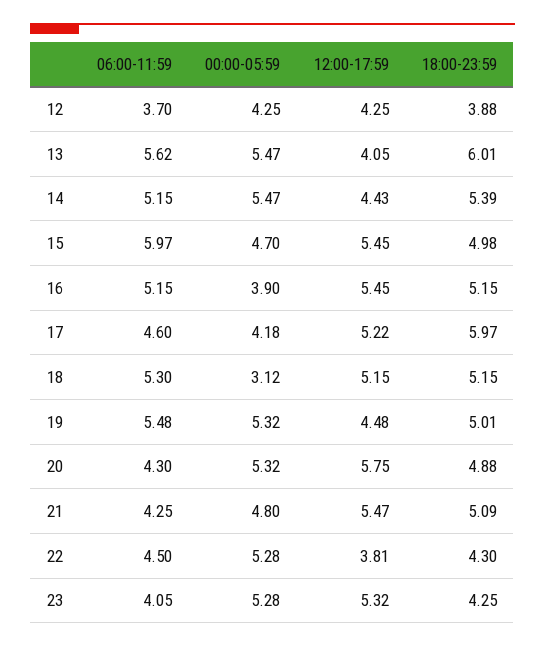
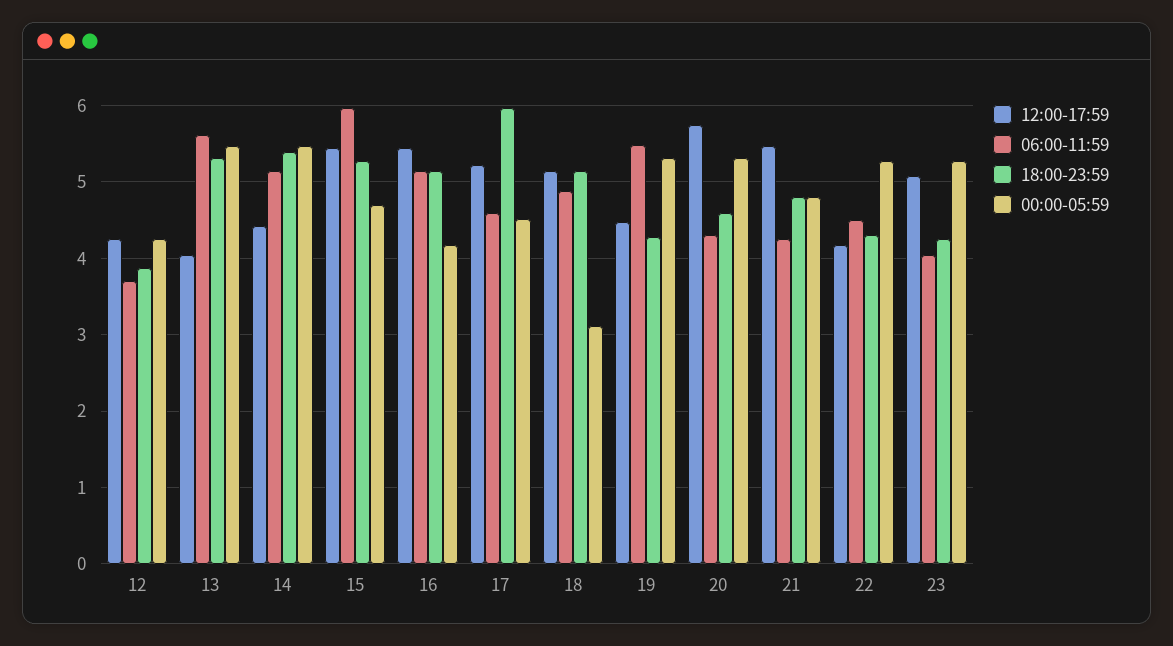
  {
    "06:00-11:59": {
      "12": 3.7,
      "13": 5.62,
      "14": 5.15,
      "15": 5.97,
      "16": 5.15,
      "17": 4.6,
-     "18": 5.3,
+     "18": 4.9,
      "19": 5.48,
      "20": 4.3,
      "21": 4.25,
      "22": 4.5,
      "23": 4.05
    },
    "00:00-05:59": {
      "12": 4.25,
      "13": 5.47,
      "14": 5.47,
      "15": 4.7,
-     "16": 3.9,
+     "16": 4.2,
-     "17": 4.18,
+     "17": 4.5,
      "18": 3.12,
      "19": 5.32,
      "20": 5.32,
      "21": 4.8,
      "22": 5.28,
      "23": 5.28
    },
    "12:00-17:59": {
      "12": 4.25,
      "13": 4.05,
      "14": 4.43,
      "15": 5.45,
      "16": 5.45,
      "17": 5.22,
      "18": 5.15,
      "19": 4.48,
      "20": 5.75,
      "21": 5.47,
-     "22": 3.81,
+     "22": 4.2,
-     "23": 5.32
+     "23": 5.1
    },
    "18:00-23:59": {
      "12": 3.88,
-     "13": 6.01,
+     "13": 5.3,
      "14": 5.39,
-     "15": 4.98,
+     "15": 5.3,
      "16": 5.15,
      "17": 5.97,
      "18": 5.15,
-     "19": 5.01,
+     "19": 4.3,
-     "20": 4.88,
+     "20": 4.6,
-     "21": 5.09,
+     "21": 4.8,
      "22": 4.3,
      "23": 4.25
    }
  }

